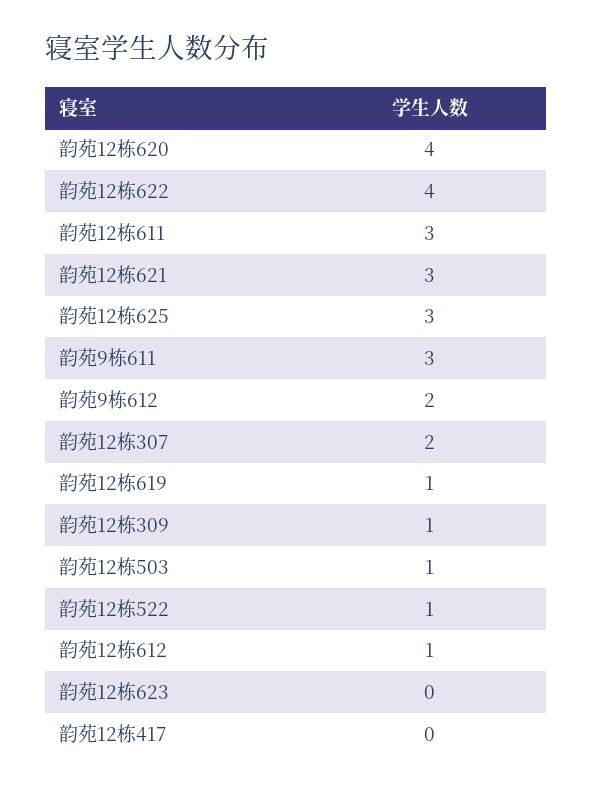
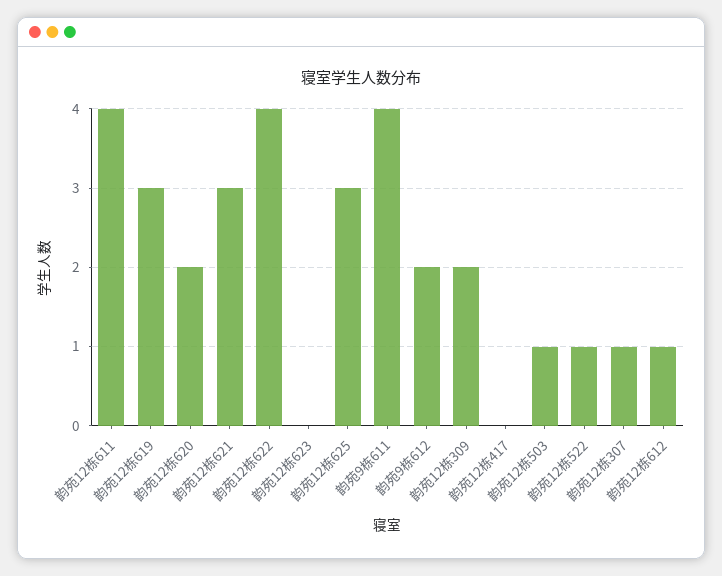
  {
-   "韵苑12栋620": 4,
+   "韵苑12栋620": 2,
    "韵苑12栋622": 4,
-   "韵苑12栋611": 3,
+   "韵苑12栋611": 4,
    "韵苑12栋621": 3,
    "韵苑12栋625": 3,
-   "韵苑9栋611": 3,
+   "韵苑9栋611": 4,
    "韵苑9栋612": 2,
-   "韵苑12栋307": 2,
+   "韵苑12栋307": 1,
-   "韵苑12栋619": 1,
+   "韵苑12栋619": 3,
-   "韵苑12栋309": 1,
+   "韵苑12栋309": 2,
    "韵苑12栋503": 1,
    "韵苑12栋522": 1,
    "韵苑12栋612": 1,
    "韵苑12栋623": 0,
    "韵苑12栋417": 0
  }

